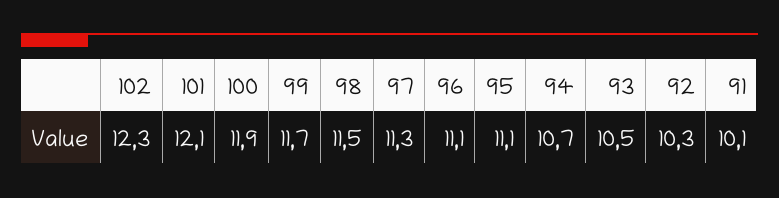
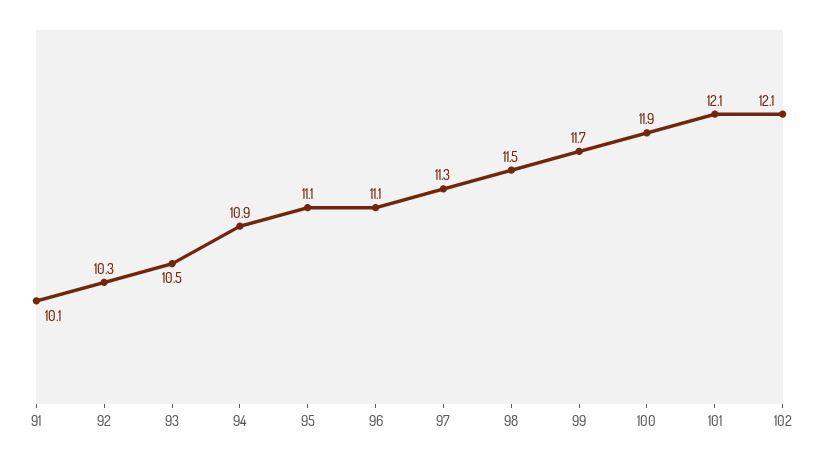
  {
-   "102": 12.3,
+   "102": 12.1,
    "101": 12.1,
    "100": 11.9,
    "99": 11.7,
    "98": 11.5,
    "97": 11.3,
    "96": 11.1,
    "95": 11.1,
-   "94": 10.7,
+   "94": 10.9,
    "93": 10.5,
    "92": 10.3,
    "91": 10.1
  }

